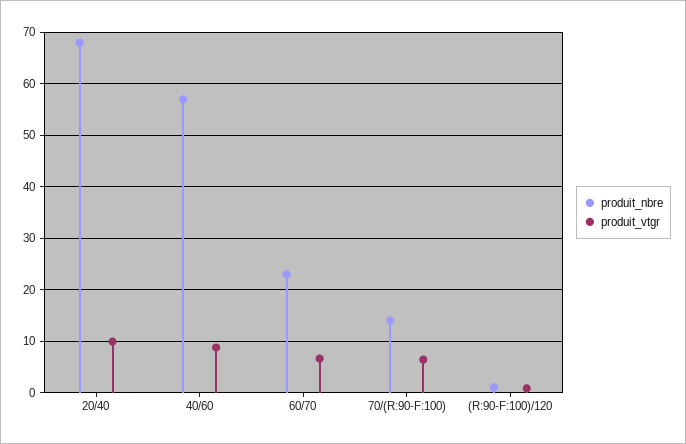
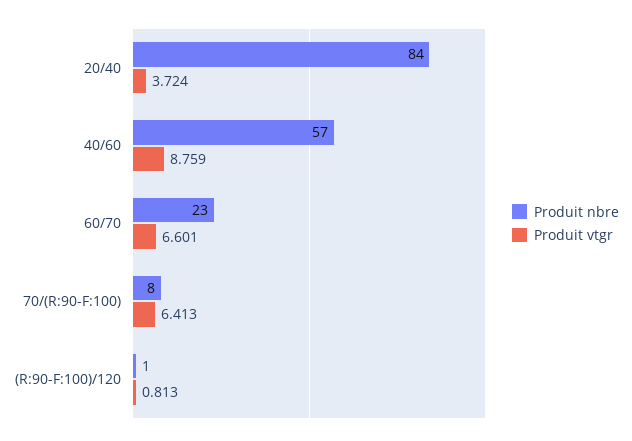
  {
    "produit_nbre": {
-     "20/40": 68,
+     "20/40": 84,
      "40/60": 57,
      "60/70": 23,
-     "70/(R:90-F:100)": 14,
+     "70/(R:90-F:100)": 8,
      "(R:90-F:100)/120": 1
    },
    "produit_vtgr": {
-     "20/40": 10,
+     "20/40": 3.724,
      "40/60": 8.759,
      "60/70": 6.601,
      "70/(R:90-F:100)": 6.413,
      "(R:90-F:100)/120": 0.813
    }
  }

